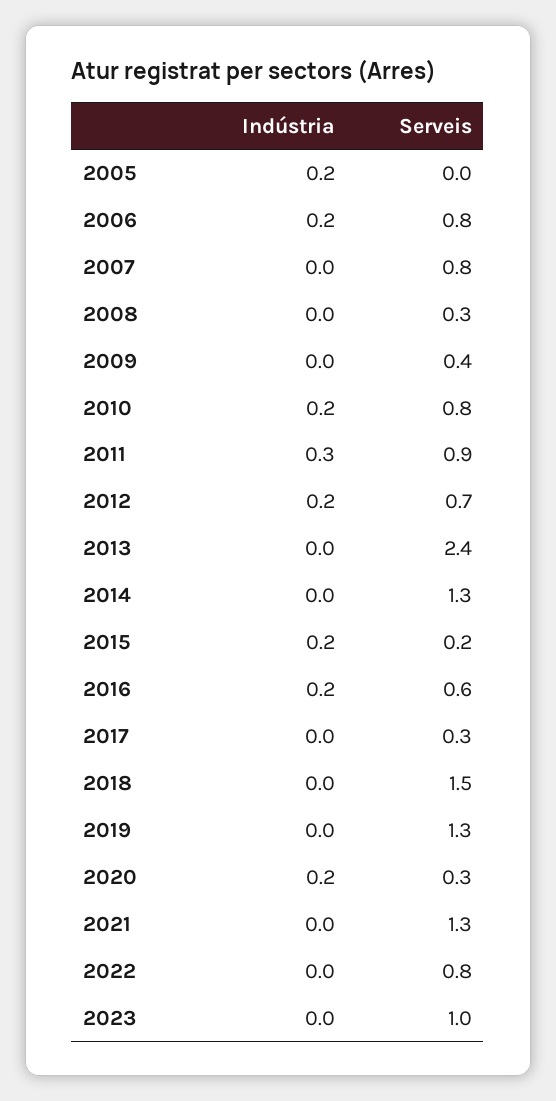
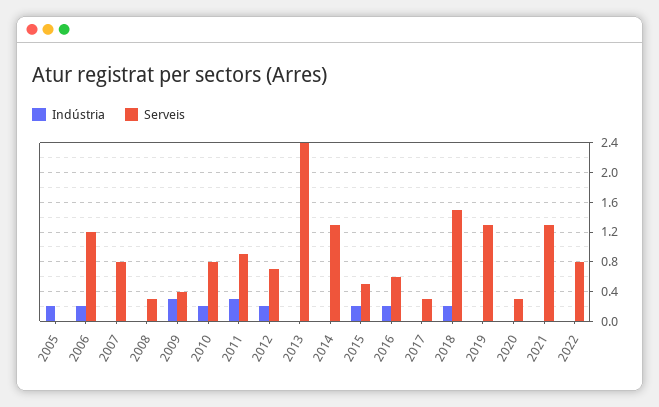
  {
    "Indústria": {
      "2005": 0.2,
      "2006": 0.2,
      "2007": 0,
      "2008": 0,
-     "2009": 0,
+     "2009": 0.3,
      "2010": 0.2,
      "2011": 0.3,
      "2012": 0.2,
      "2013": 0,
      "2014": 0,
      "2015": 0.2,
      "2016": 0.2,
      "2017": 0,
-     "2018": 0,
+     "2018": 0.2,
      "2019": 0,
-     "2020": 0.2,
+     "2020": 0,
      "2021": 0,
-     "2022": 0,
+     "2022": 0
-     "2023": 0
    },
    "Serveis": {
      "2005": 0,
-     "2006": 0.8,
+     "2006": 1.2,
      "2007": 0.8,
      "2008": 0.3,
      "2009": 0.4,
      "2010": 0.8,
      "2011": 0.9,
      "2012": 0.7,
      "2013": 2.4,
      "2014": 1.3,
-     "2015": 0.2,
+     "2015": 0.5,
      "2016": 0.6,
      "2017": 0.3,
      "2018": 1.5,
      "2019": 1.3,
      "2020": 0.3,
      "2021": 1.3,
-     "2022": 0.8,
+     "2022": 0.8
-     "2023": 1
    }
  }

